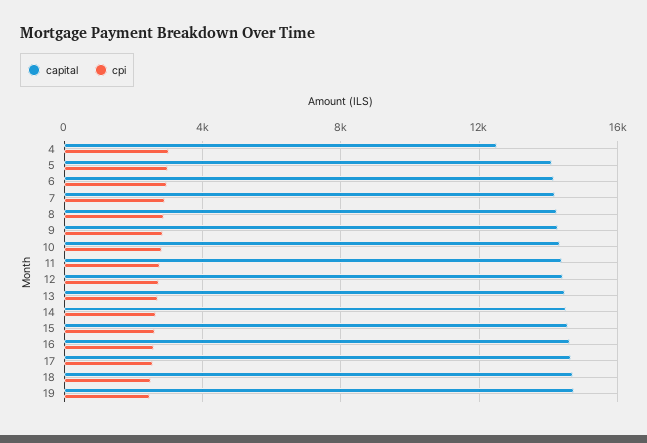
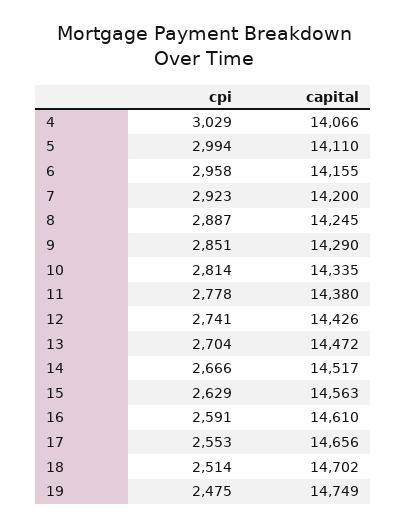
  {
    "capital": {
-     "4": 12500,
+     "4": 14066,
      "5": 14110,
      "6": 14155,
      "7": 14200,
      "8": 14245,
      "9": 14290,
      "10": 14335,
      "11": 14380,
      "12": 14426,
      "13": 14472,
      "14": 14517,
      "15": 14563,
      "16": 14610,
      "17": 14656,
      "18": 14702,
      "19": 14749
    },
    "cpi": {
      "4": 3029,
      "5": 2994,
      "6": 2958,
      "7": 2923,
      "8": 2887,
      "9": 2851,
      "10": 2814,
      "11": 2778,
      "12": 2741,
      "13": 2704,
      "14": 2666,
      "15": 2629,
      "16": 2591,
      "17": 2553,
      "18": 2514,
      "19": 2475
    }
  }

